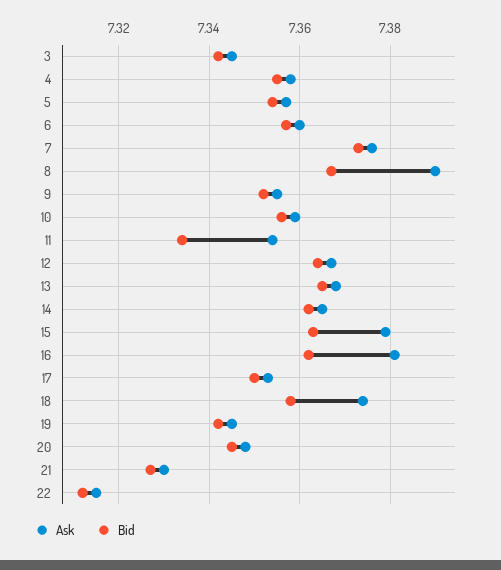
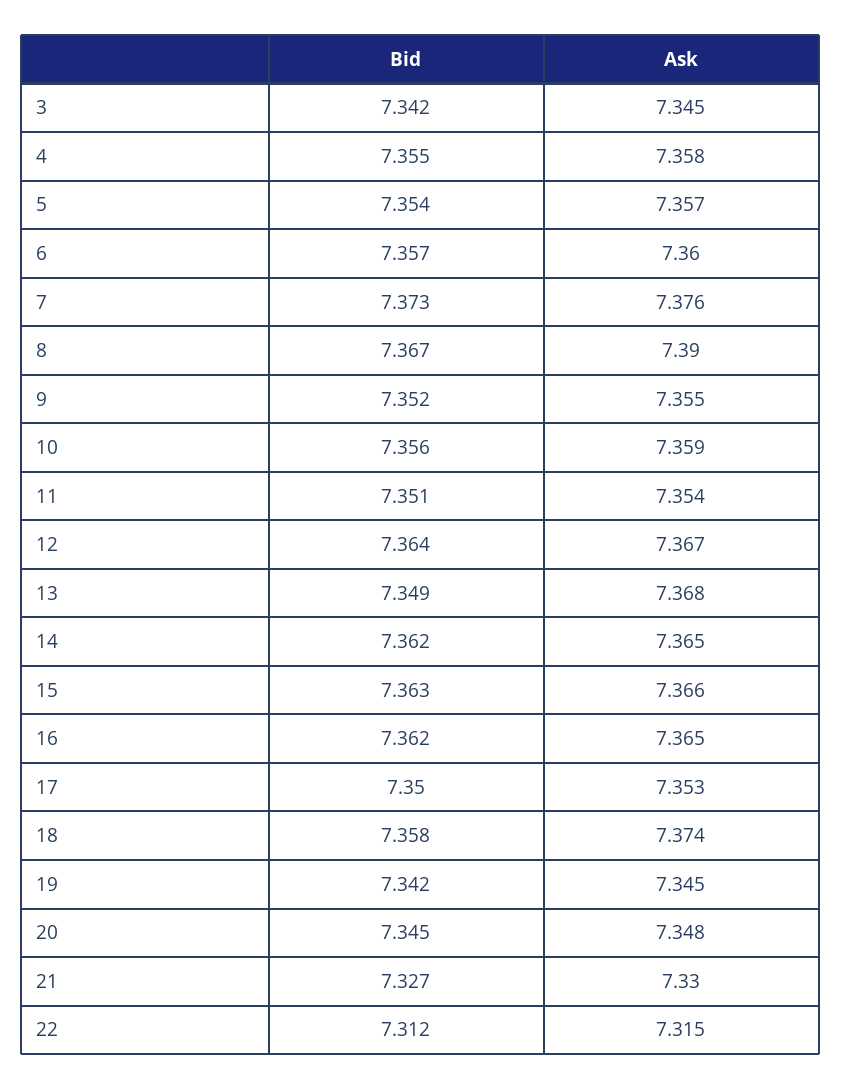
  {
    "Ask": {
      "3": 7.345,
      "4": 7.358,
      "5": 7.357,
      "6": 7.36,
      "7": 7.376,
      "8": 7.39,
      "9": 7.355,
      "10": 7.359,
      "11": 7.354,
      "12": 7.367,
      "13": 7.368,
      "14": 7.365,
-     "15": 7.38,
+     "15": 7.366,
-     "16": 7.38,
+     "16": 7.365,
      "17": 7.353,
      "18": 7.374,
      "19": 7.345,
      "20": 7.348,
      "21": 7.33,
      "22": 7.315
    },
    "Bid": {
      "3": 7.342,
      "4": 7.355,
      "5": 7.354,
      "6": 7.357,
      "7": 7.373,
      "8": 7.367,
      "9": 7.352,
      "10": 7.356,
-     "11": 7.335,
+     "11": 7.351,
      "12": 7.364,
-     "13": 7.365,
+     "13": 7.349,
      "14": 7.362,
      "15": 7.363,
      "16": 7.362,
      "17": 7.35,
      "18": 7.358,
      "19": 7.342,
      "20": 7.345,
      "21": 7.327,
      "22": 7.312
    }
  }

